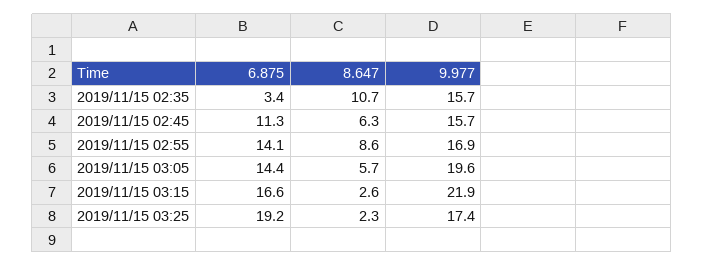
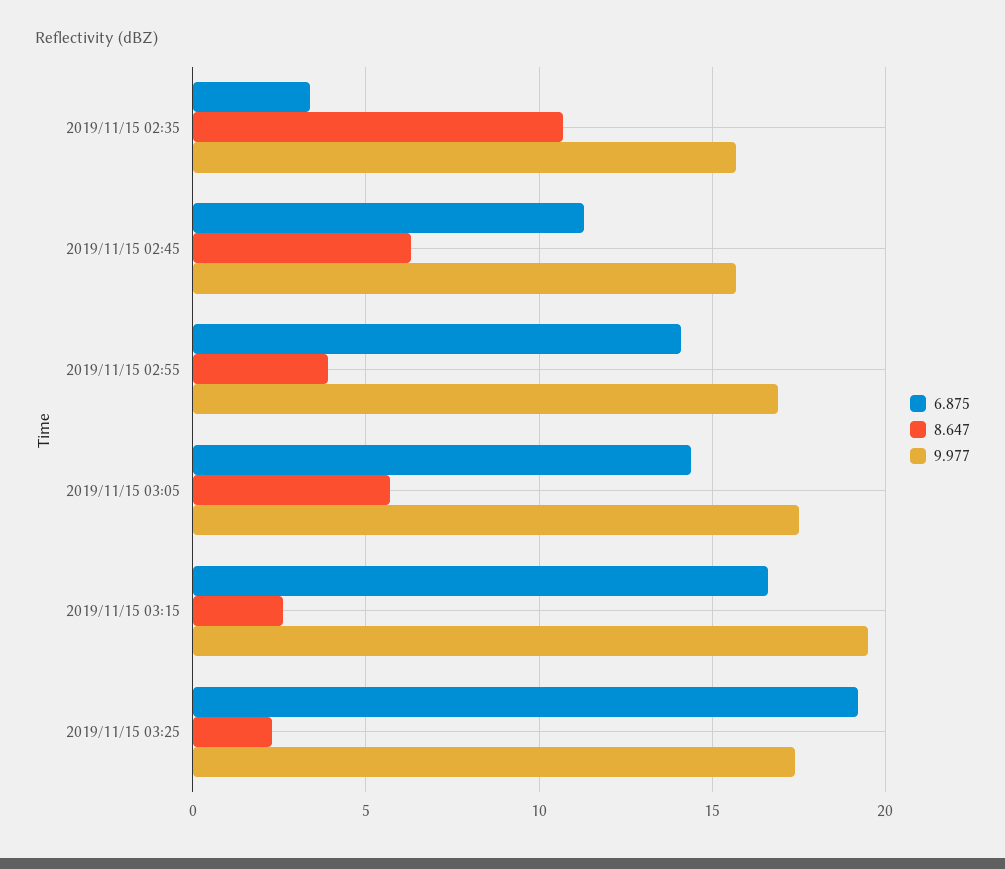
  {
    "6.875": {
      "2019/11/15 02:35": 3.4,
      "2019/11/15 02:45": 11.3,
      "2019/11/15 02:55": 14.1,
      "2019/11/15 03:05": 14.4,
      "2019/11/15 03:15": 16.6,
      "2019/11/15 03:25": 19.2
    },
    "8.647": {
      "2019/11/15 02:35": 10.7,
      "2019/11/15 02:45": 6.3,
-     "2019/11/15 02:55": 8.6,
+     "2019/11/15 02:55": 4,
      "2019/11/15 03:05": 5.7,
      "2019/11/15 03:15": 2.6,
      "2019/11/15 03:25": 2.3
    },
    "9.977": {
      "2019/11/15 02:35": 15.7,
      "2019/11/15 02:45": 15.7,
      "2019/11/15 02:55": 16.9,
-     "2019/11/15 03:05": 19.6,
+     "2019/11/15 03:05": 17.5,
-     "2019/11/15 03:15": 21.9,
+     "2019/11/15 03:15": 19.5,
      "2019/11/15 03:25": 17.4
    }
  }

